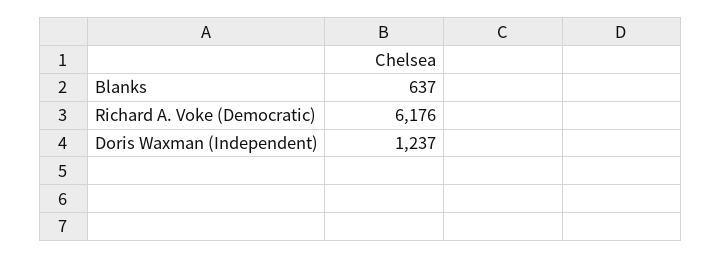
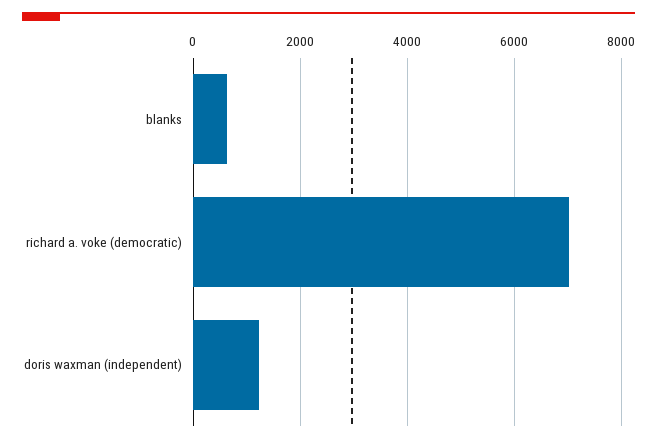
  {
    "Blanks": 637,
-   "Richard A. Voke (Democratic)": 6176,
+   "Richard A. Voke (Democratic)": 7000,
    "Doris Waxman (Independent)": 1237
  }

